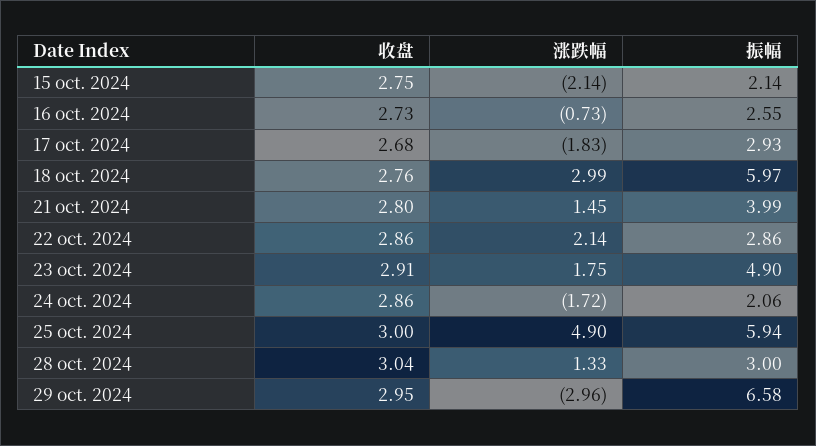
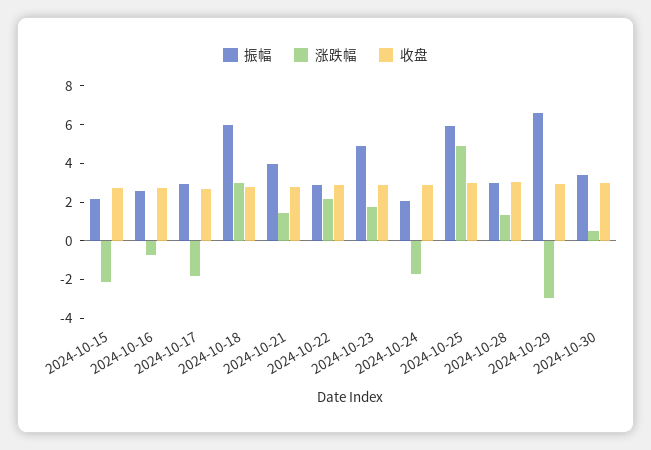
  {
    "收盘": {
      "15 oct. 2024": 2.75,
      "16 oct. 2024": 2.73,
      "17 oct. 2024": 2.68,
      "18 oct. 2024": 2.76,
      "21 oct. 2024": 2.8,
      "22 oct. 2024": 2.86,
      "23 oct. 2024": 2.91,
      "24 oct. 2024": 2.86,
      "25 oct. 2024": 3,
      "28 oct. 2024": 3.04,
-     "29 oct. 2024": 2.95
+     "29 oct. 2024": 2.95,
+     "2024-10-30": 3
    },
    "涨跌幅": {
      "15 oct. 2024": -2.14,
      "16 oct. 2024": -0.73,
      "17 oct. 2024": -1.83,
      "18 oct. 2024": 2.99,
      "21 oct. 2024": 1.45,
      "22 oct. 2024": 2.14,
      "23 oct. 2024": 1.75,
      "24 oct. 2024": -1.72,
      "25 oct. 2024": 4.9,
      "28 oct. 2024": 1.33,
-     "29 oct. 2024": -2.96
+     "29 oct. 2024": -2.96,
+     "2024-10-30": 0.5
    },
    "振幅": {
      "15 oct. 2024": 2.14,
      "16 oct. 2024": 2.55,
      "17 oct. 2024": 2.93,
      "18 oct. 2024": 5.97,
      "21 oct. 2024": 3.99,
      "22 oct. 2024": 2.86,
      "23 oct. 2024": 4.9,
      "24 oct. 2024": 2.06,
      "25 oct. 2024": 5.94,
      "28 oct. 2024": 3,
-     "29 oct. 2024": 6.58
+     "29 oct. 2024": 6.58,
+     "2024-10-30": 3.5
    }
  }

